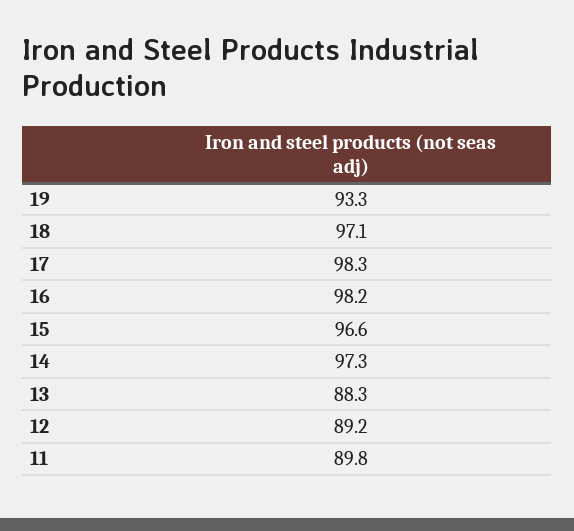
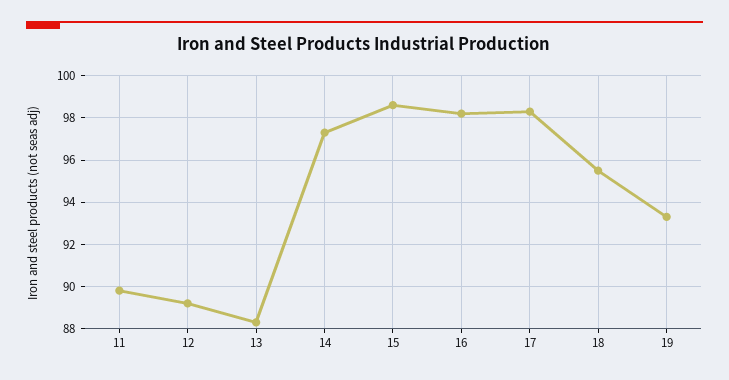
  {
    "19": 93.3,
-   "18": 97.1,
+   "18": 95.5,
    "17": 98.3,
    "16": 98.2,
-   "15": 96.6,
+   "15": 98.5,
    "14": 97.3,
    "13": 88.3,
    "12": 89.2,
    "11": 89.8
  }

